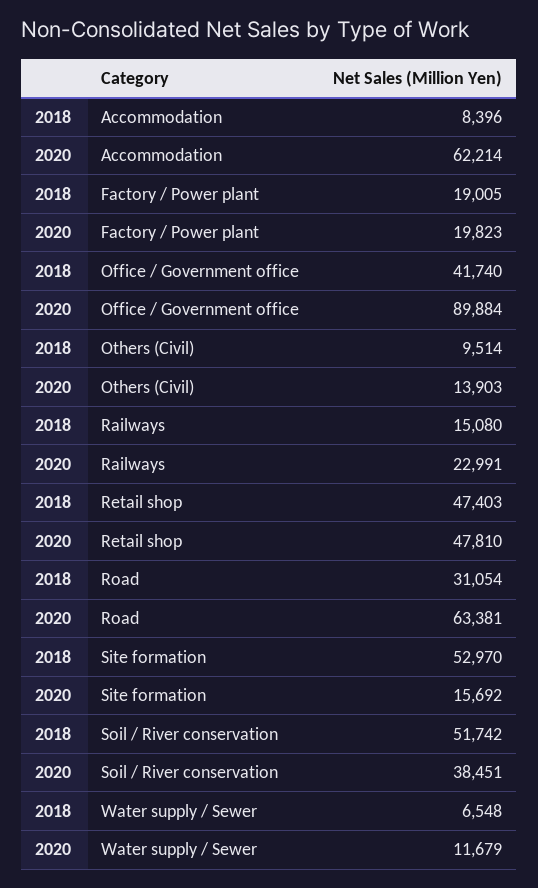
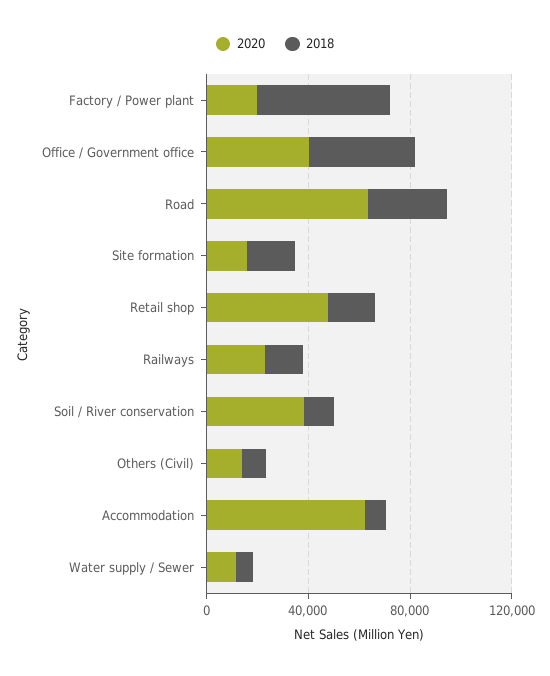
  {
    "2018": {
      "Accommodation": 8396,
-     "Factory / Power plant": 19005,
+     "Factory / Power plant": 50000,
      "Office / Government office": 41740,
      "Others (Civil)": 9514,
      "Railways": 15080,
-     "Retail shop": 47403,
+     "Retail shop": 20000,
      "Road": 31054,
-     "Site formation": 52970,
+     "Site formation": 20000,
-     "Soil / River conservation": 51742,
+     "Soil / River conservation": 10000,
      "Water supply / Sewer": 6548
    },
    "2020": {
      "Accommodation": 62214,
      "Factory / Power plant": 19823,
-     "Office / Government office": 89884,
+     "Office / Government office": 40000,
      "Others (Civil)": 13903,
      "Railways": 22991,
      "Retail shop": 47810,
      "Road": 63381,
      "Site formation": 15692,
      "Soil / River conservation": 38451,
      "Water supply / Sewer": 11679
    }
  }

